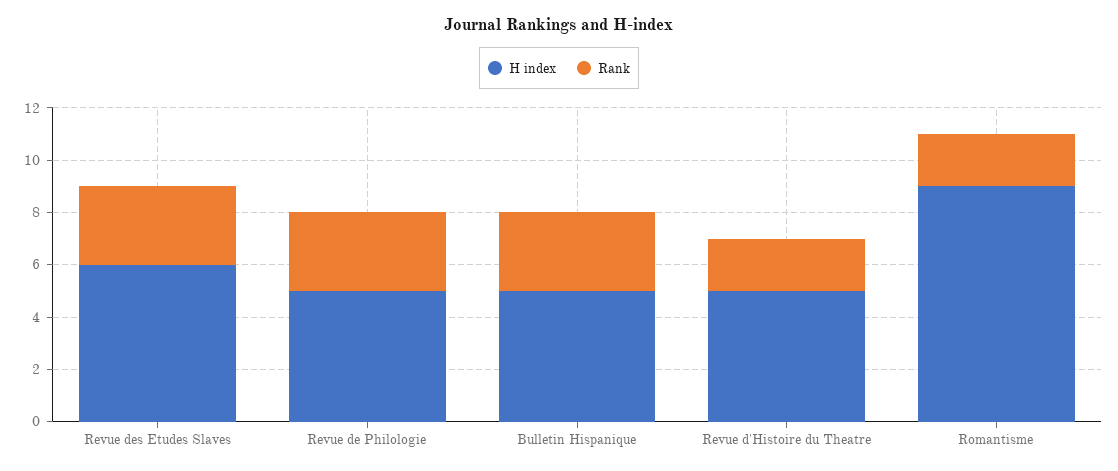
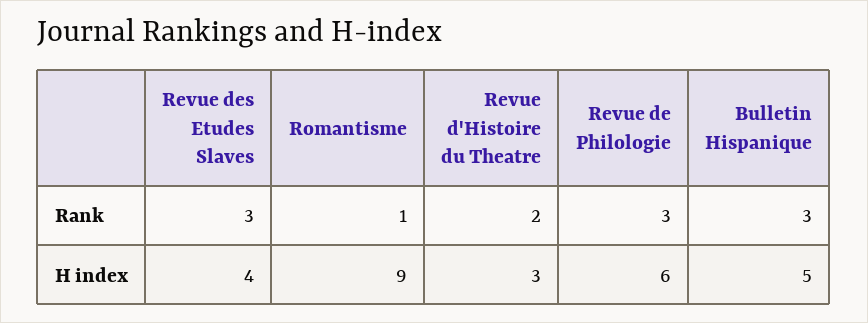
  {
    "H index": {
-     "Revue des Etudes Slaves": 6,
+     "Revue des Etudes Slaves": 4,
-     "Revue de Philologie": 5,
+     "Revue de Philologie": 6,
      "Bulletin Hispanique": 5,
-     "Revue d'Histoire du Theatre": 5,
+     "Revue d'Histoire du Theatre": 3,
      "Romantisme": 9
    },
    "Rank": {
      "Revue des Etudes Slaves": 3,
      "Revue de Philologie": 3,
      "Bulletin Hispanique": 3,
      "Revue d'Histoire du Theatre": 2,
-     "Romantisme": 2
+     "Romantisme": 1
    }
  }

